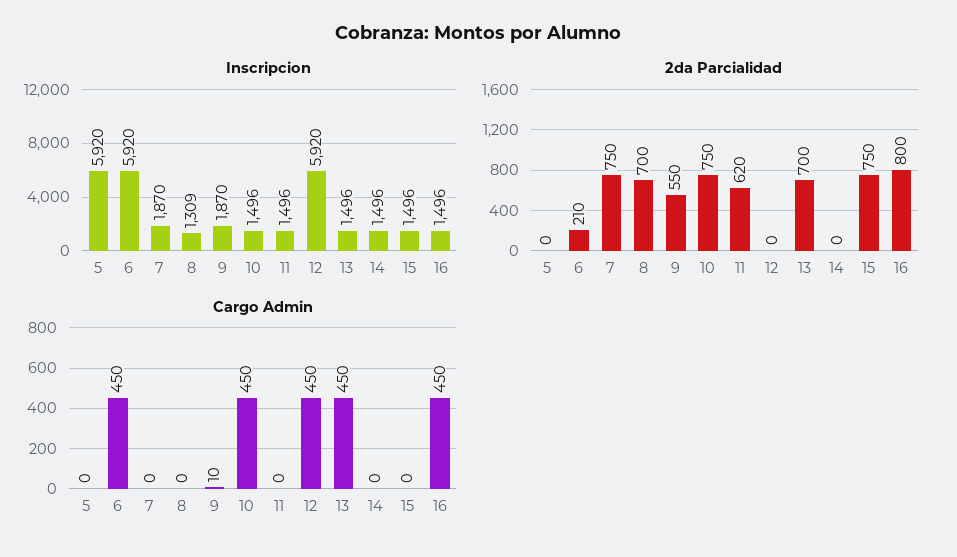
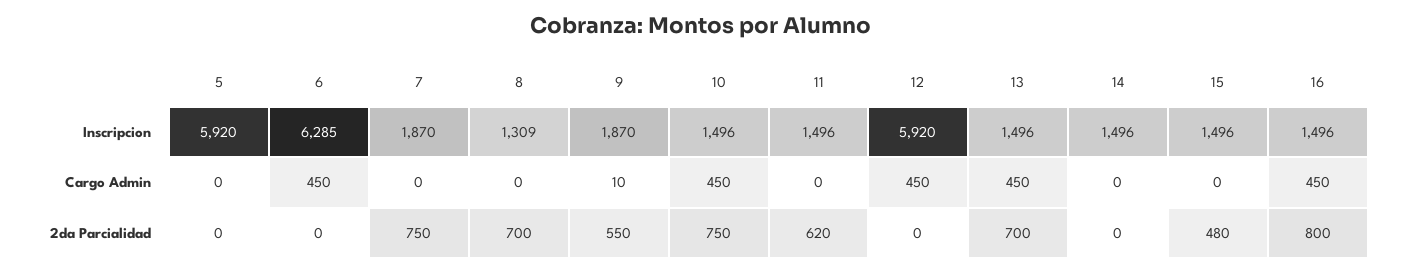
  {
    "Inscripcion": {
      "5": 5920,
-     "6": 5920,
+     "6": 6285,
      "7": 1870,
      "8": 1309,
      "9": 1870,
      "10": 1496,
      "11": 1496,
      "12": 5920,
      "13": 1496,
      "14": 1496,
      "15": 1496,
      "16": 1496
    },
    "2da Parcialidad": {
      "5": 0,
-     "6": 210,
+     "6": 0,
      "7": 750,
      "8": 700,
      "9": 550,
      "10": 750,
      "11": 620,
      "12": 0,
      "13": 700,
      "14": 0,
-     "15": 750,
+     "15": 480,
      "16": 800
    },
    "Cargo Admin": {
      "5": 0,
      "6": 450,
      "7": 0,
      "8": 0,
      "9": 10,
      "10": 450,
      "11": 0,
      "12": 450,
      "13": 450,
      "14": 0,
      "15": 0,
      "16": 450
    }
  }

